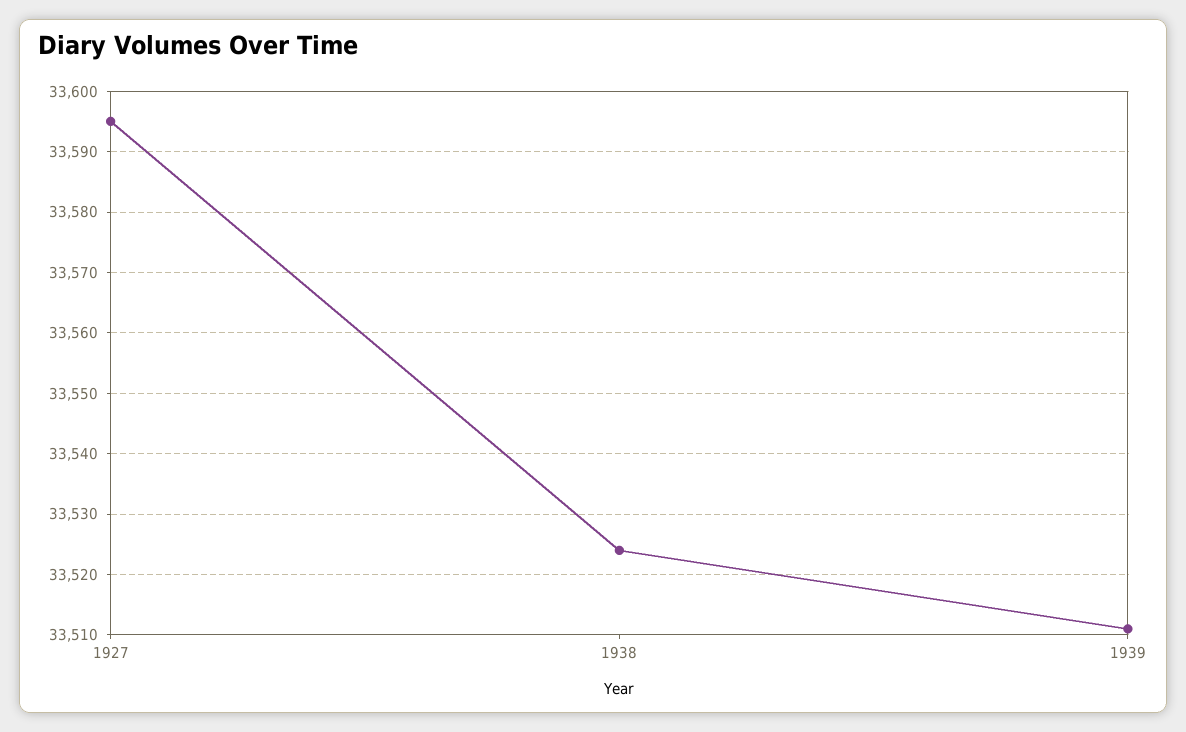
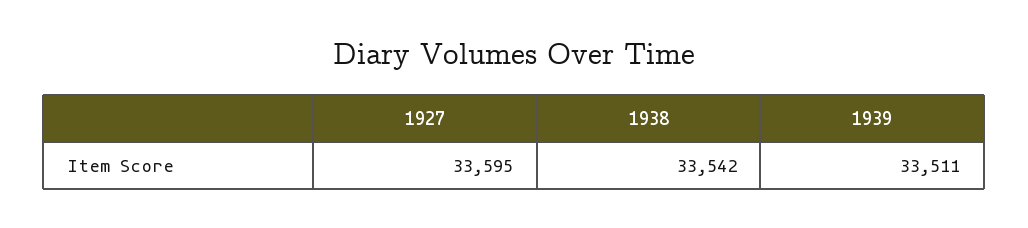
  {
    "1927": 33595,
-   "1938": 33524,
+   "1938": 33542,
    "1939": 33511
  }

